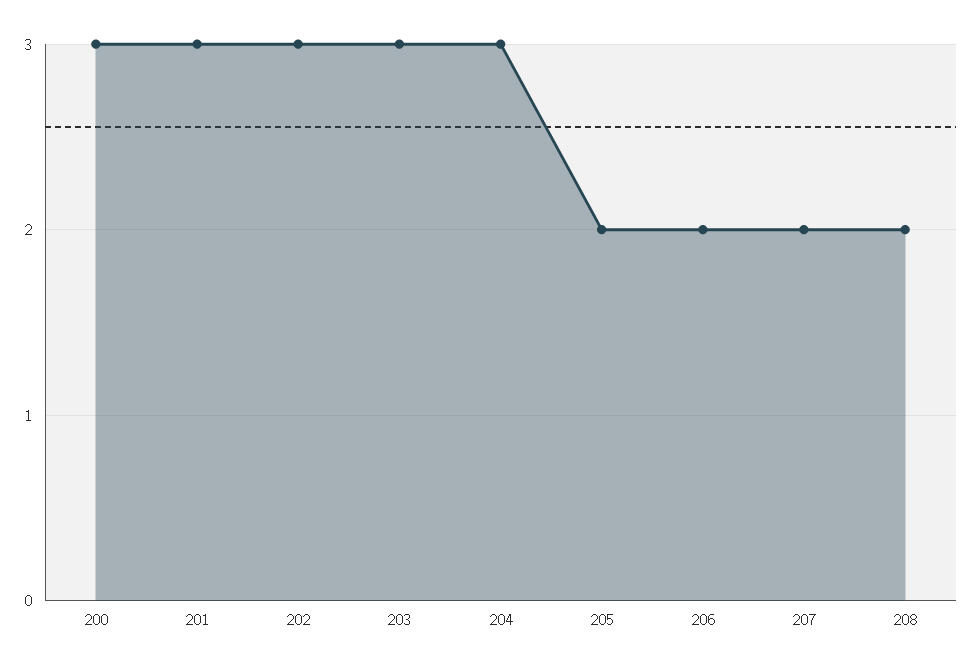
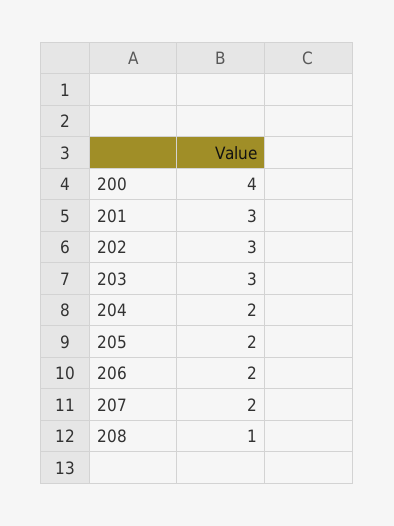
  {
-   "200": 3,
+   "200": 4,
    "201": 3,
    "202": 3,
    "203": 3,
-   "204": 3,
+   "204": 2,
    "205": 2,
    "206": 2,
    "207": 2,
-   "208": 2
+   "208": 1
  }

